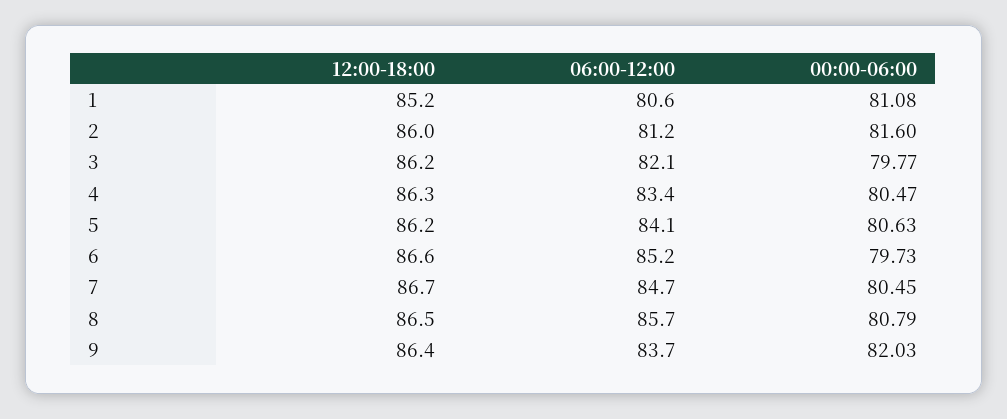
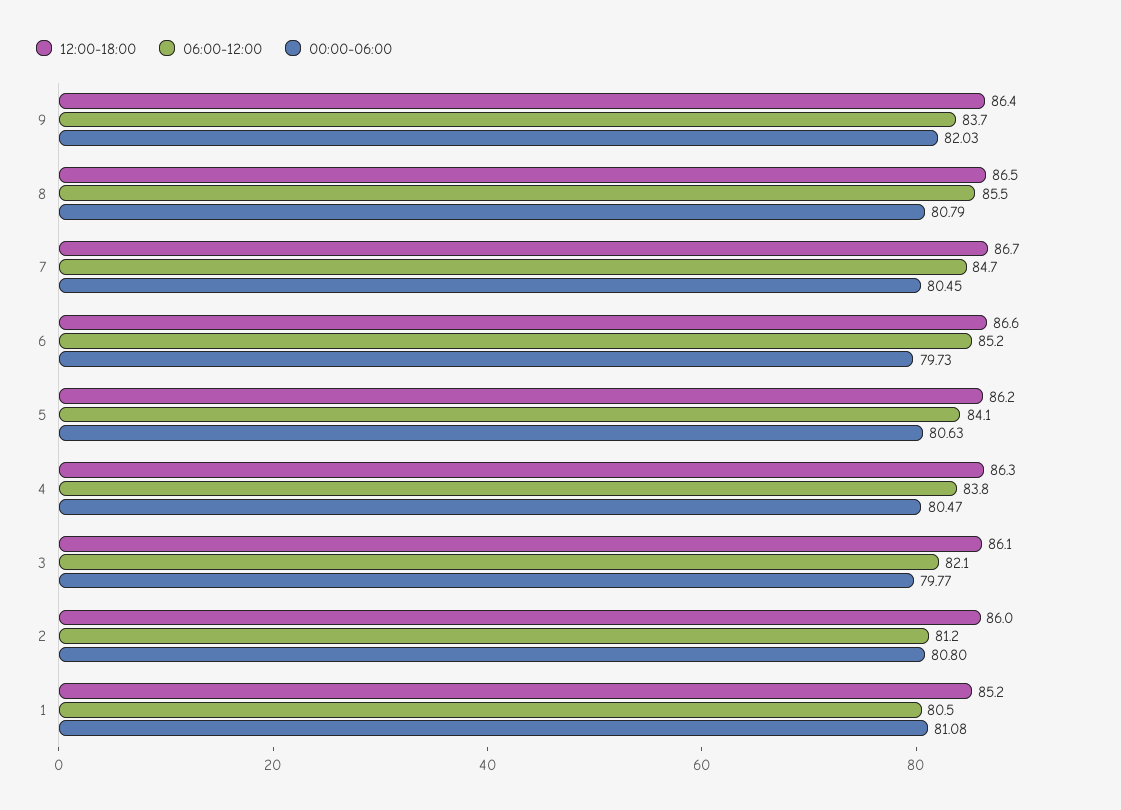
  {
    "12:00-18:00": {
      "1": 85.2,
      "2": 86,
-     "3": 86.2,
+     "3": 86.1,
      "4": 86.3,
      "5": 86.2,
      "6": 86.6,
      "7": 86.7,
      "8": 86.5,
      "9": 86.4
    },
    "06:00-12:00": {
-     "1": 80.6,
+     "1": 80.5,
      "2": 81.2,
      "3": 82.1,
-     "4": 83.4,
+     "4": 83.8,
      "5": 84.1,
      "6": 85.2,
      "7": 84.7,
-     "8": 85.7,
+     "8": 85.5,
      "9": 83.7
    },
    "00:00-06:00": {
      "1": 81.08,
-     "2": 81.6,
+     "2": 80.8,
      "3": 79.77,
      "4": 80.47,
      "5": 80.63,
      "6": 79.73,
      "7": 80.45,
      "8": 80.79,
      "9": 82.03
    }
  }

